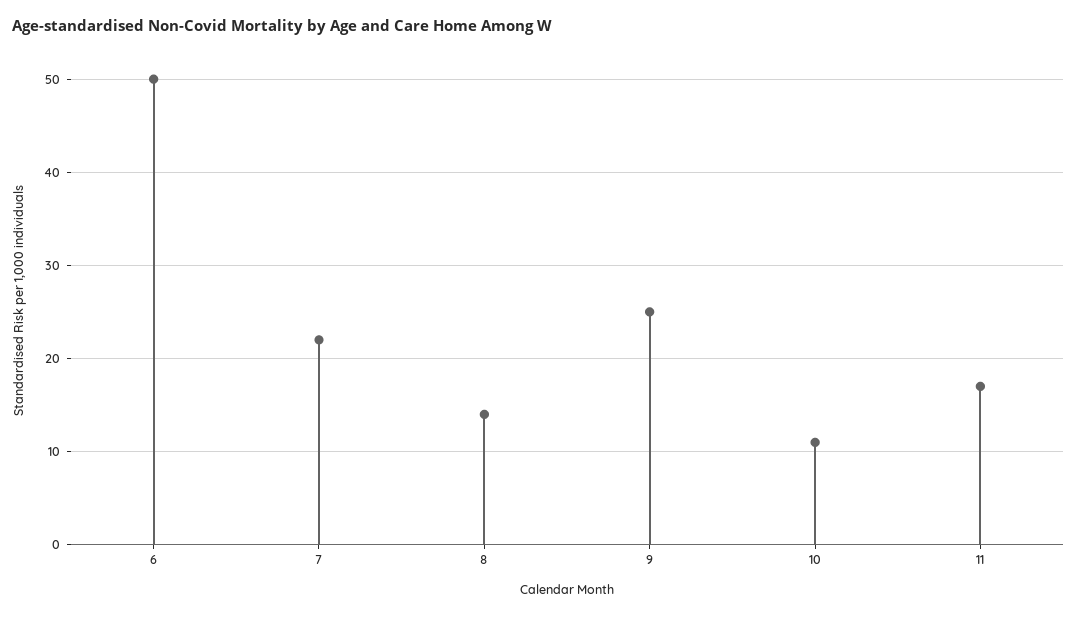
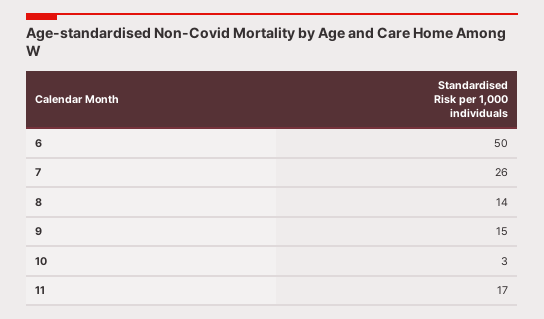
  {
    "6": 50,
-   "7": 22,
+   "7": 26,
    "8": 14,
-   "9": 25,
+   "9": 15,
-   "10": 11,
+   "10": 3,
    "11": 17
  }

